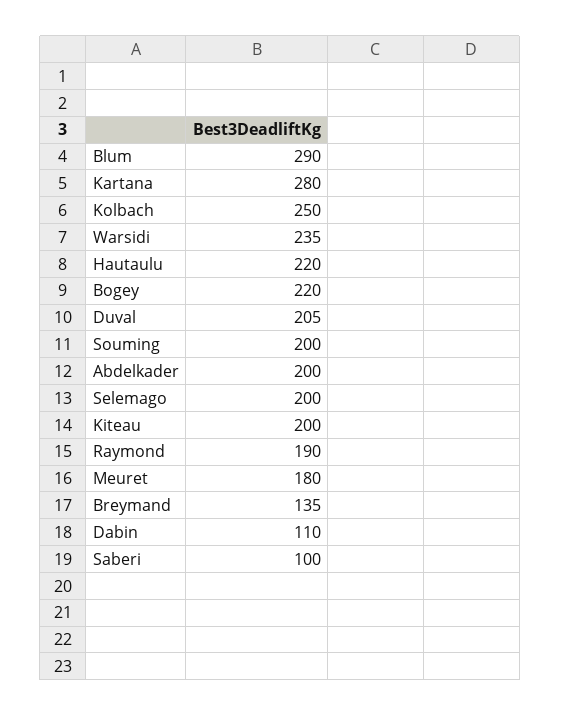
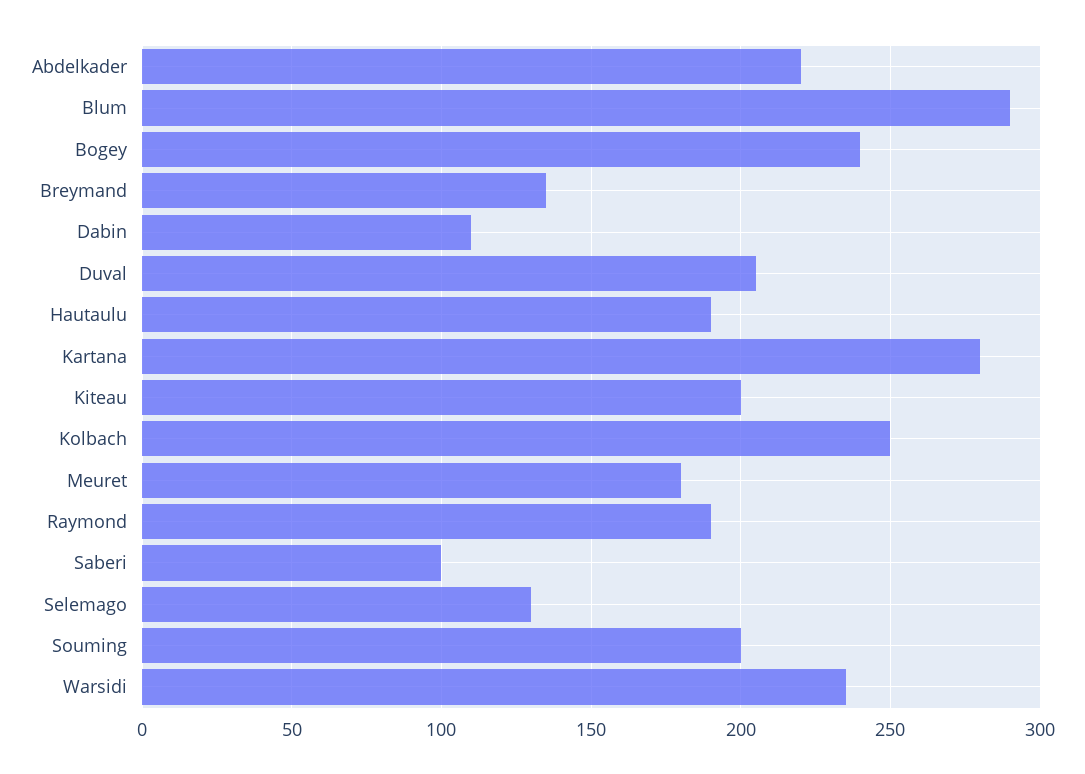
  {
    "Blum": 290,
    "Kartana": 280,
    "Kolbach": 250,
    "Warsidi": 235,
-   "Hautaulu": 220,
+   "Hautaulu": 190,
-   "Bogey": 220,
+   "Bogey": 240,
    "Duval": 205,
    "Souming": 200,
-   "Abdelkader": 200,
+   "Abdelkader": 220,
-   "Selemago": 200,
+   "Selemago": 130,
    "Kiteau": 200,
    "Raymond": 190,
    "Meuret": 180,
    "Breymand": 135,
    "Dabin": 110,
    "Saberi": 100
  }

